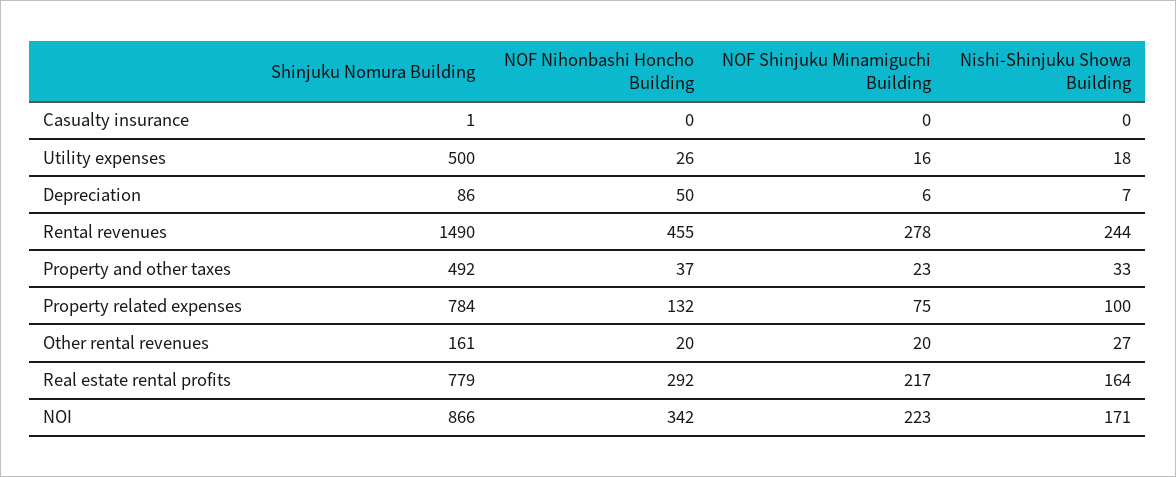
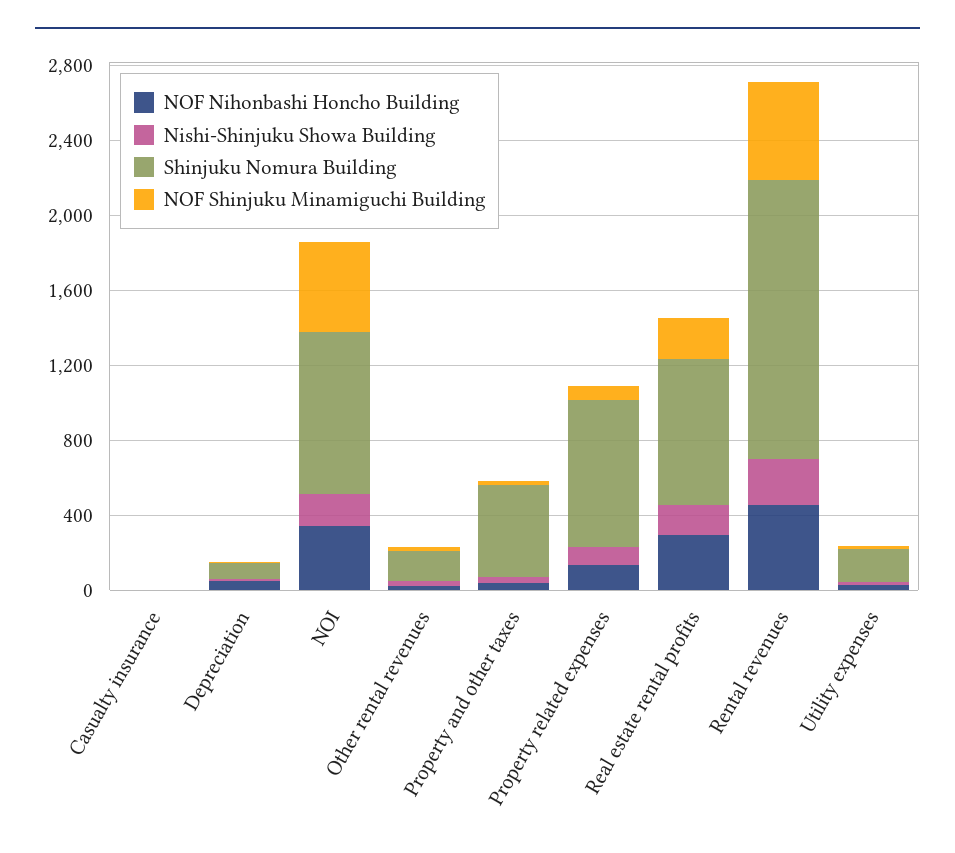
  {
    "Shinjuku Nomura Building": {
      "Casualty insurance": 1,
-     "Utility expenses": 500,
+     "Utility expenses": 200,
      "Depreciation": 86,
      "Rental revenues": 1490,
      "Property and other taxes": 492,
      "Property related expenses": 784,
      "Other rental revenues": 161,
      "Real estate rental profits": 779,
      "NOI": 866
    },
    "NOF Nihonbashi Honcho Building": {
      "Casualty insurance": 0,
      "Utility expenses": 26,
      "Depreciation": 50,
      "Rental revenues": 455,
      "Property and other taxes": 37,
      "Property related expenses": 132,
      "Other rental revenues": 20,
      "Real estate rental profits": 292,
      "NOI": 342
    },
    "NOF Shinjuku Minamiguchi Building": {
      "Casualty insurance": 0,
      "Utility expenses": 16,
      "Depreciation": 6,
-     "Rental revenues": 278,
+     "Rental revenues": 500,
      "Property and other taxes": 23,
      "Property related expenses": 75,
      "Other rental revenues": 20,
      "Real estate rental profits": 217,
-     "NOI": 223
+     "NOI": 500
    },
    "Nishi-Shinjuku Showa Building": {
      "Casualty insurance": 0,
      "Utility expenses": 18,
      "Depreciation": 7,
      "Rental revenues": 244,
      "Property and other taxes": 33,
      "Property related expenses": 100,
      "Other rental revenues": 27,
      "Real estate rental profits": 164,
      "NOI": 171
    }
  }

